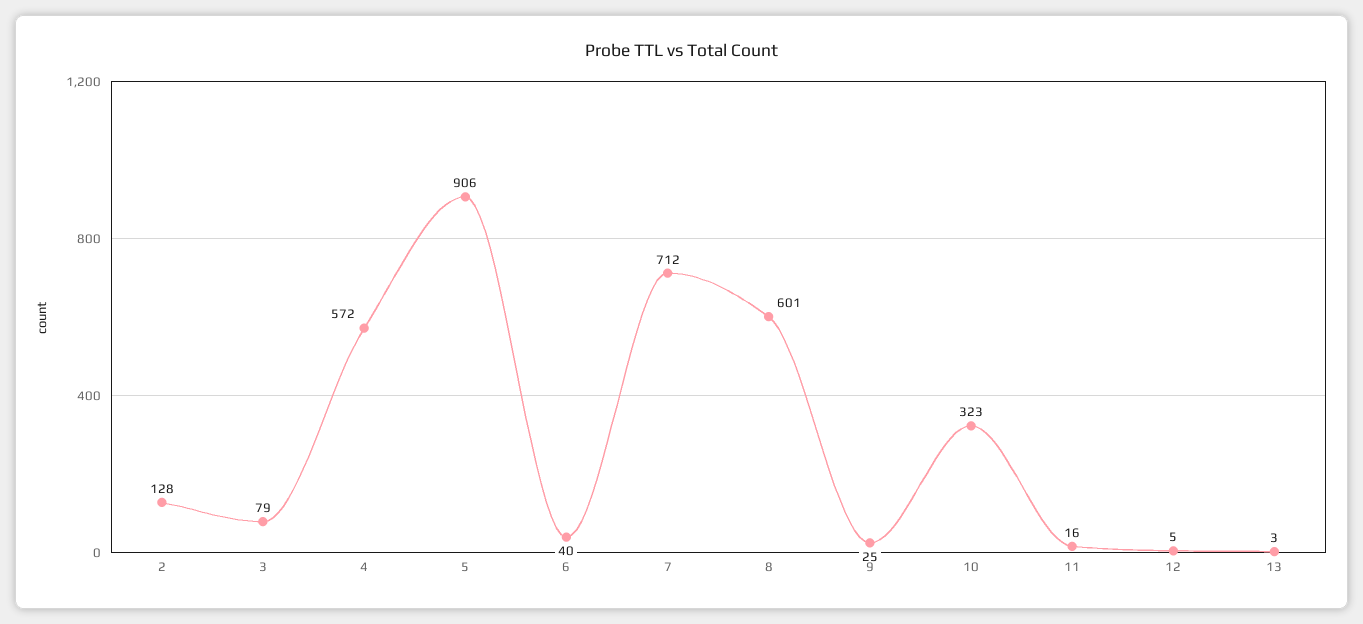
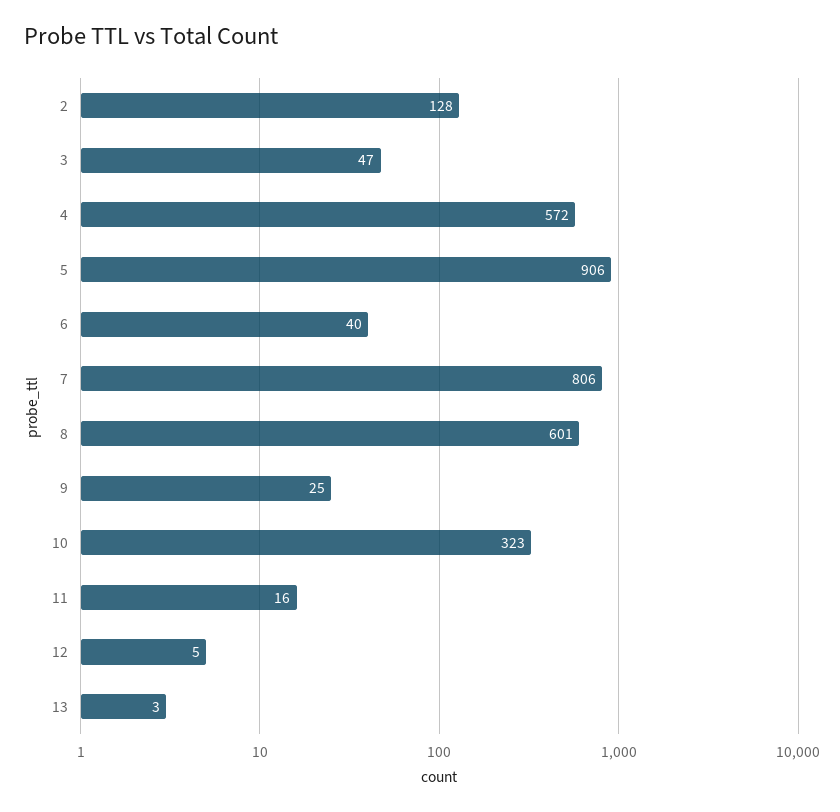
  {
    "2": 128,
-   "3": 79,
+   "3": 47,
    "4": 572,
    "5": 906,
    "6": 40,
-   "7": 712,
+   "7": 806,
    "8": 601,
    "9": 25,
    "10": 323,
    "11": 16,
    "12": 5,
    "13": 3
  }

